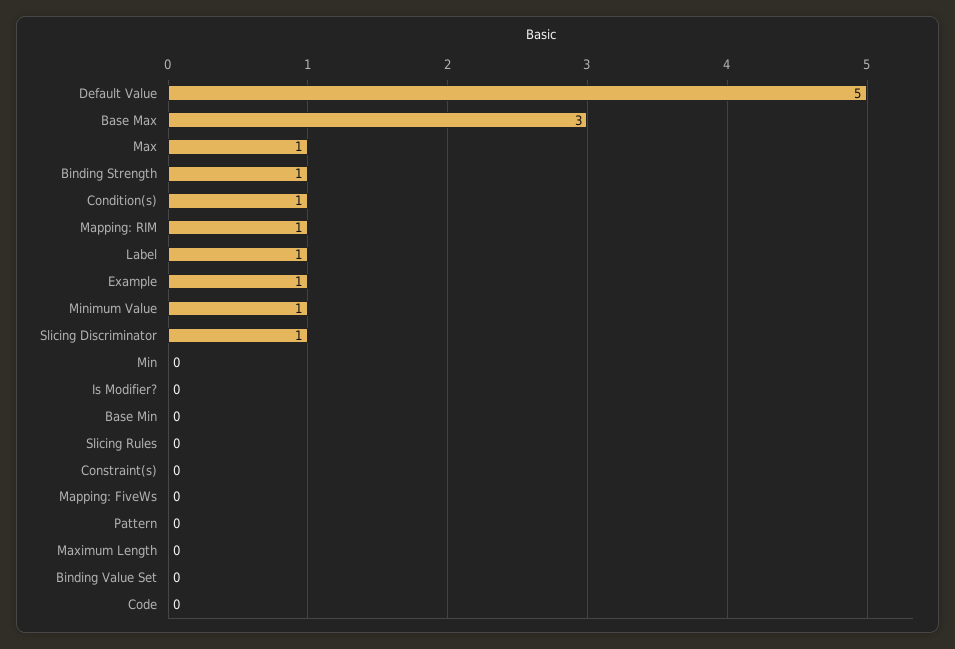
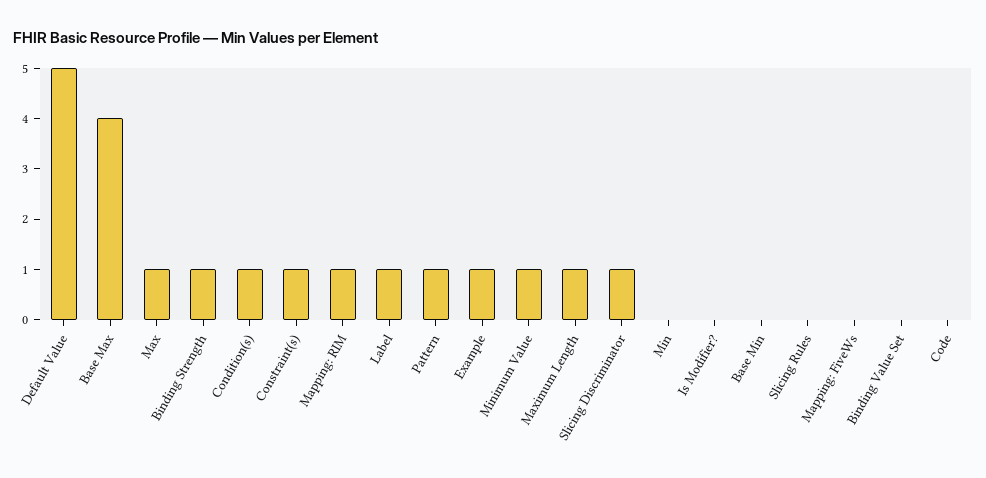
  {
    "Default Value": 5,
-   "Base Max": 3,
+   "Base Max": 4,
    "Max": 1,
    "Binding Strength": 1,
    "Condition(s)": 1,
    "Mapping: RIM": 1,
    "Label": 1,
    "Example": 1,
    "Minimum Value": 1,
    "Slicing Discriminator": 1,
    "Min": 0,
    "Is Modifier?": 0,
    "Base Min": 0,
    "Slicing Rules": 0,
-   "Constraint(s)": 0,
+   "Constraint(s)": 1,
    "Mapping: FiveWs": 0,
-   "Pattern": 0,
+   "Pattern": 1,
-   "Maximum Length": 0,
+   "Maximum Length": 1,
    "Binding Value Set": 0,
    "Code": 0
  }

